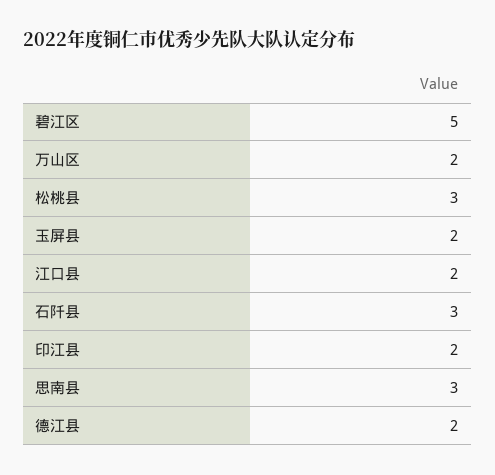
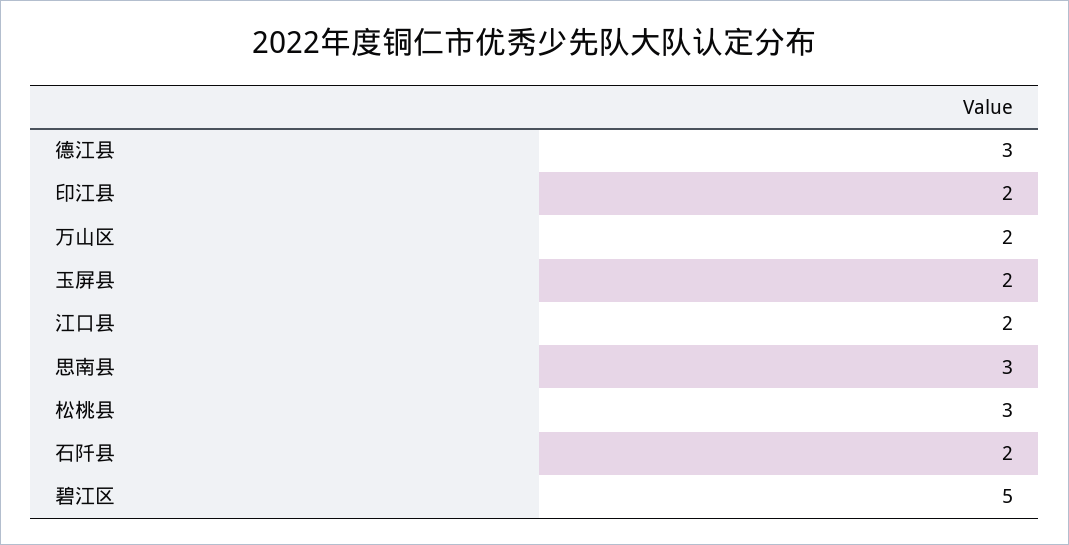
  {
    "碧江区": 5,
    "万山区": 2,
    "松桃县": 3,
    "玉屏县": 2,
    "江口县": 2,
-   "石阡县": 3,
+   "石阡县": 2,
    "印江县": 2,
    "思南县": 3,
-   "德江县": 2
+   "德江县": 3
  }

